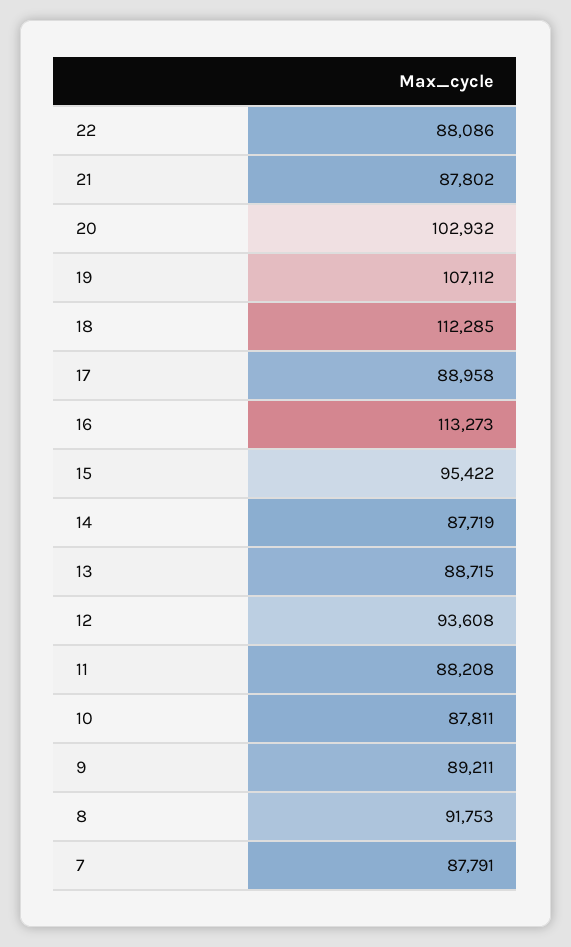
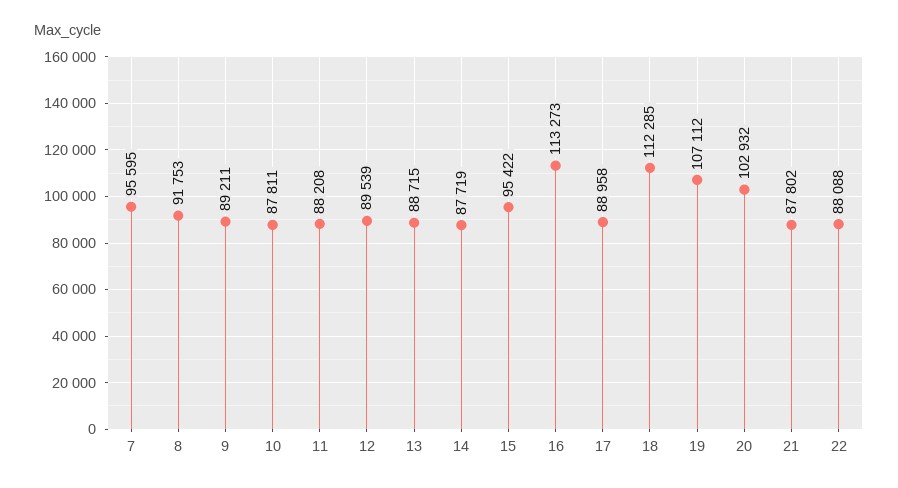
  {
-   "22": 88086,
+   "22": 88088,
    "21": 87802,
    "20": 102932,
    "19": 107112,
    "18": 112285,
    "17": 88958,
    "16": 113273,
    "15": 95422,
    "14": 87719,
    "13": 88715,
-   "12": 93608,
+   "12": 89539,
    "11": 88208,
    "10": 87811,
    "9": 89211,
    "8": 91753,
-   "7": 87791
+   "7": 95595
  }

